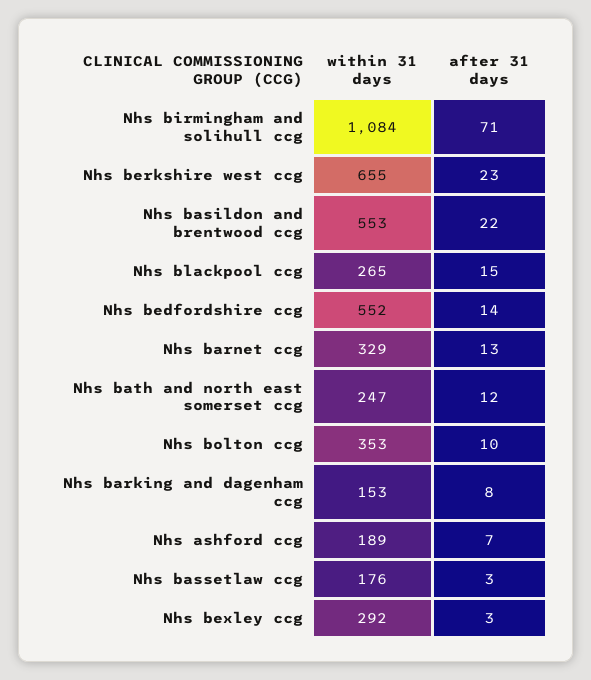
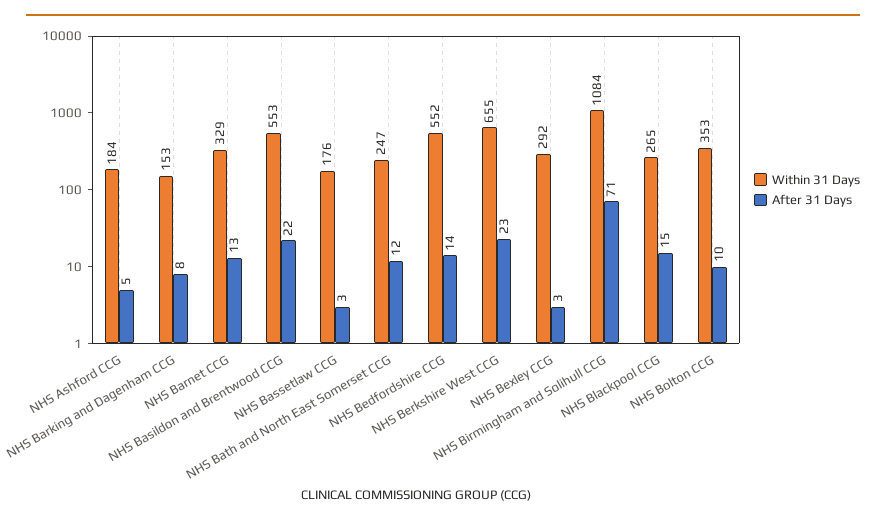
  {
    "within 31 days": {
      "Nhs birmingham and solihull ccg": 1084,
      "Nhs berkshire west ccg": 655,
      "Nhs basildon and brentwood ccg": 553,
      "Nhs blackpool ccg": 265,
      "Nhs bedfordshire ccg": 552,
      "Nhs barnet ccg": 329,
      "Nhs bath and north east somerset ccg": 247,
      "Nhs bolton ccg": 353,
      "Nhs barking and dagenham ccg": 153,
-     "Nhs ashford ccg": 189,
+     "Nhs ashford ccg": 184,
      "Nhs bassetlaw ccg": 176,
      "Nhs bexley ccg": 292
    },
    "after 31 days": {
      "Nhs birmingham and solihull ccg": 71,
      "Nhs berkshire west ccg": 23,
      "Nhs basildon and brentwood ccg": 22,
      "Nhs blackpool ccg": 15,
      "Nhs bedfordshire ccg": 14,
      "Nhs barnet ccg": 13,
      "Nhs bath and north east somerset ccg": 12,
      "Nhs bolton ccg": 10,
      "Nhs barking and dagenham ccg": 8,
-     "Nhs ashford ccg": 7,
+     "Nhs ashford ccg": 5,
      "Nhs bassetlaw ccg": 3,
      "Nhs bexley ccg": 3
    }
  }

